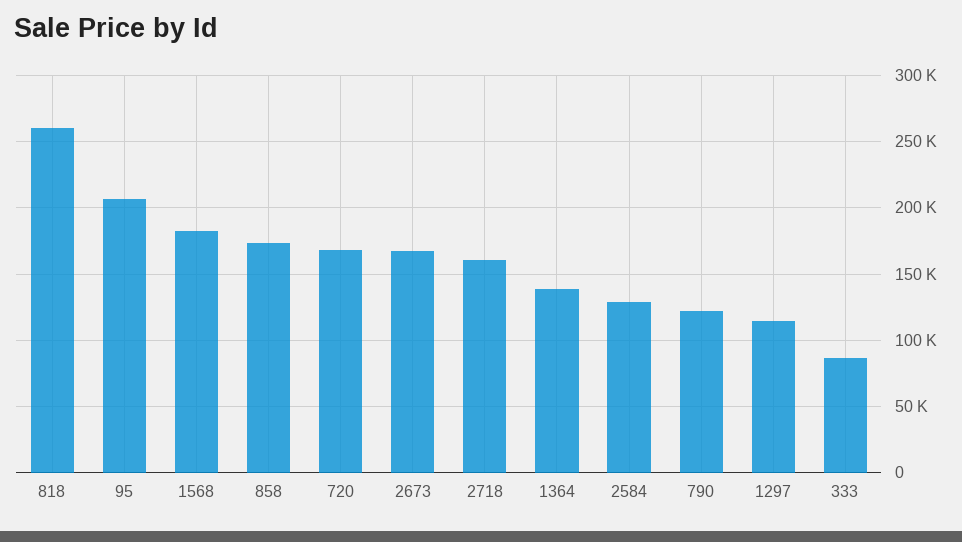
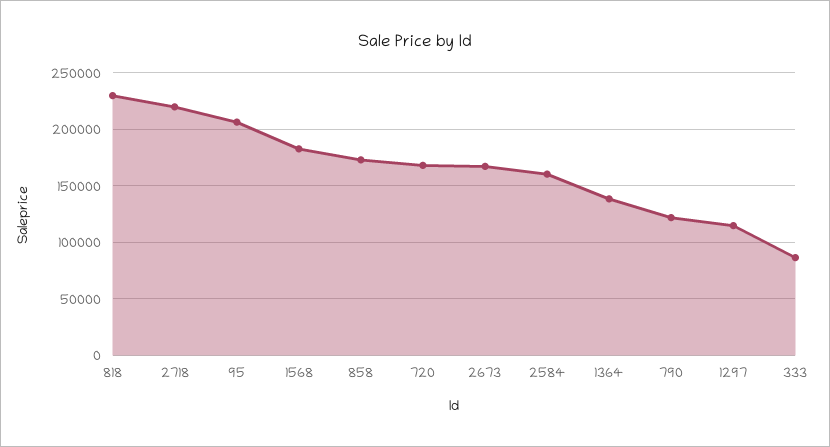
  {
-   "818": 260000,
+   "818": 230000,
    "95": 205000,
    "1568": 185000,
    "858": 175000,
    "720": 170000,
    "2673": 165000,
-   "2718": 160000,
+   "2718": 220000,
    "1364": 140000,
-   "2584": 130000,
+   "2584": 160000,
    "790": 120000,
    "1297": 115000,
    "333": 85000
  }

